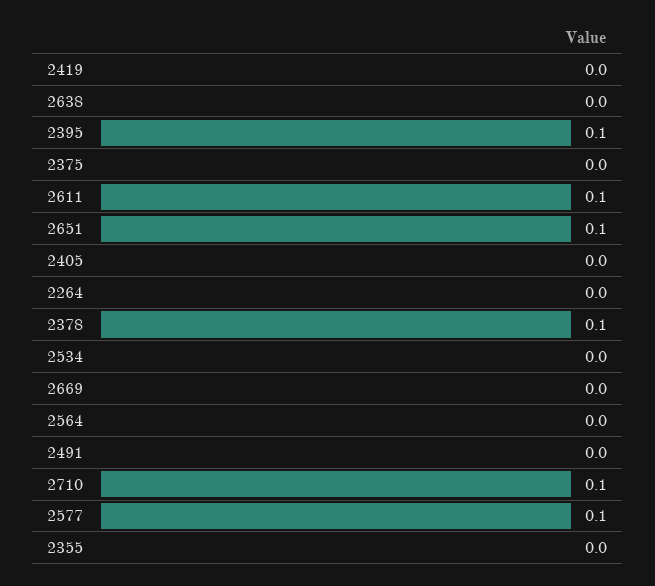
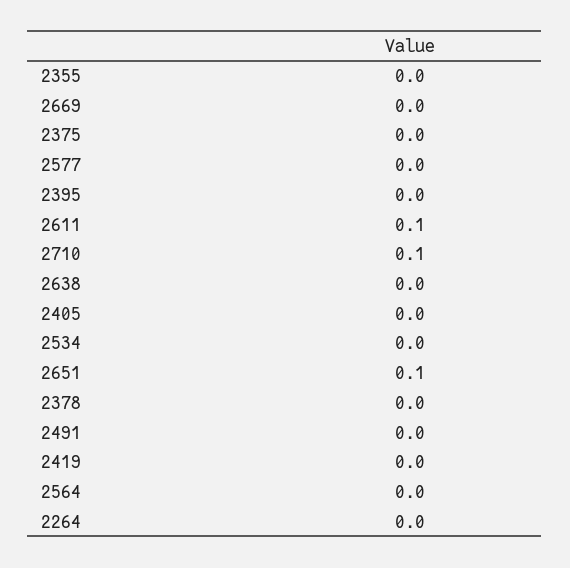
  {
    "2419": 0,
    "2638": 0,
-   "2395": 0.1,
+   "2395": 0,
    "2375": 0,
    "2611": 0.1,
    "2651": 0.1,
    "2405": 0,
    "2264": 0,
-   "2378": 0.1,
+   "2378": 0,
    "2534": 0,
    "2669": 0,
    "2564": 0,
    "2491": 0,
    "2710": 0.1,
-   "2577": 0.1,
+   "2577": 0,
    "2355": 0
  }

